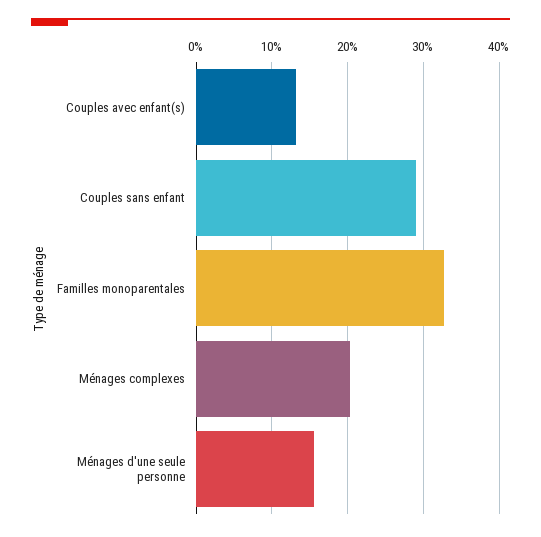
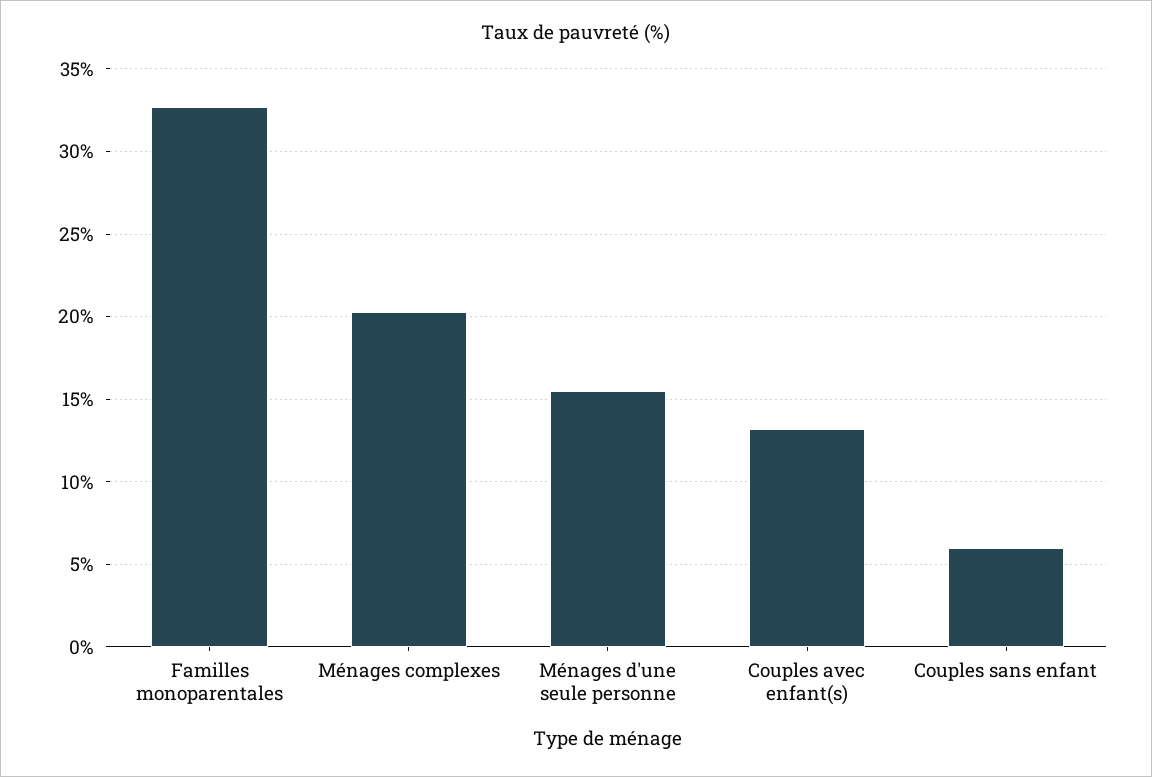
  {
    "Couples avec enfant(s)": 13,
-   "Couples sans enfant": 29,
+   "Couples sans enfant": 6,
    "Familles monoparentales": 32.5,
    "Ménages complexes": 20.5,
    "Ménages d'une seule personne": 15.5
  }

